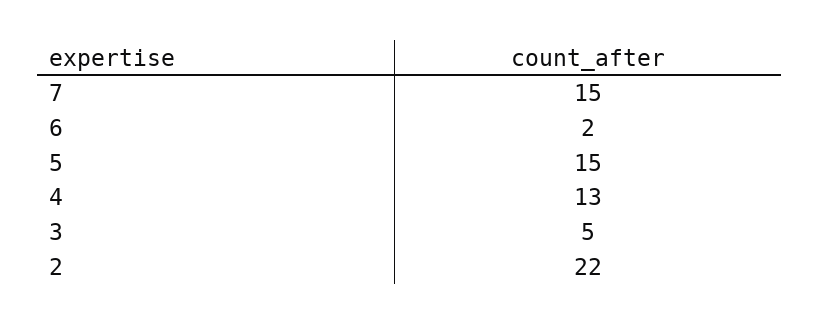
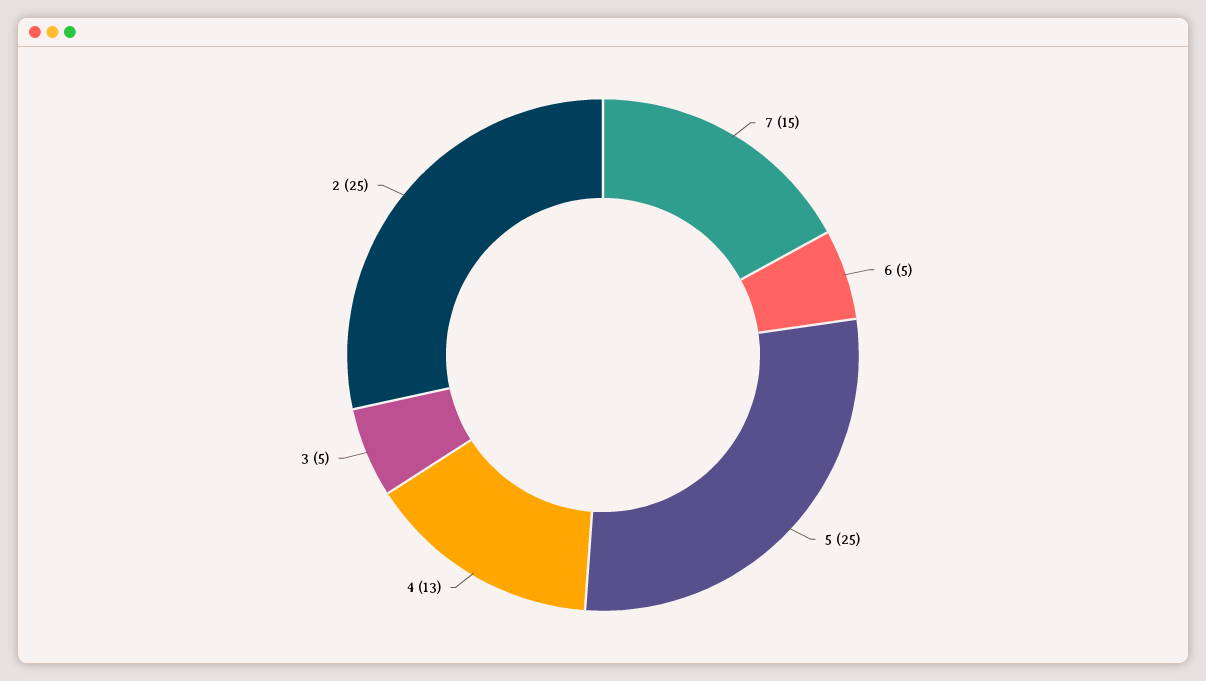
  {
    "7": 15,
-   "6": 2,
+   "6": 5,
-   "5": 15,
+   "5": 25,
    "4": 13,
    "3": 5,
-   "2": 22
+   "2": 25
  }

